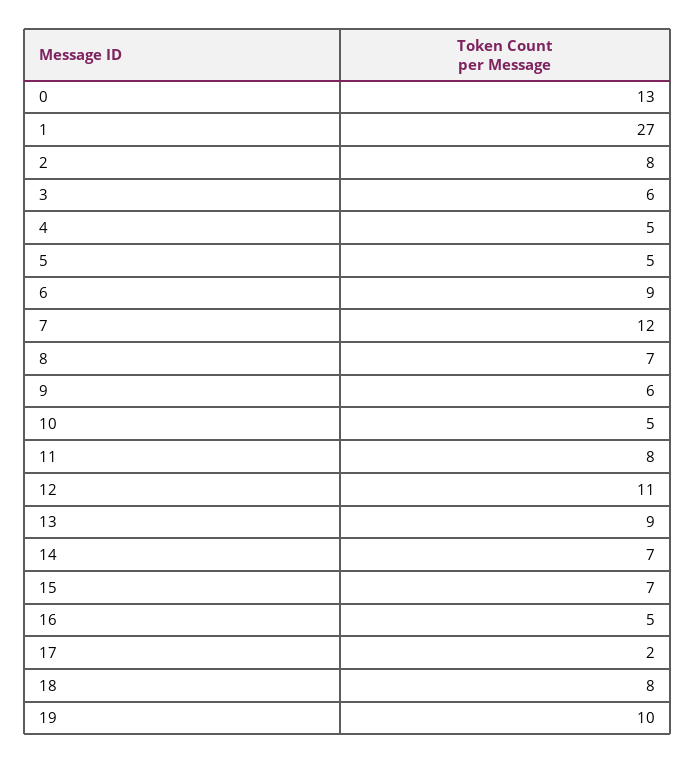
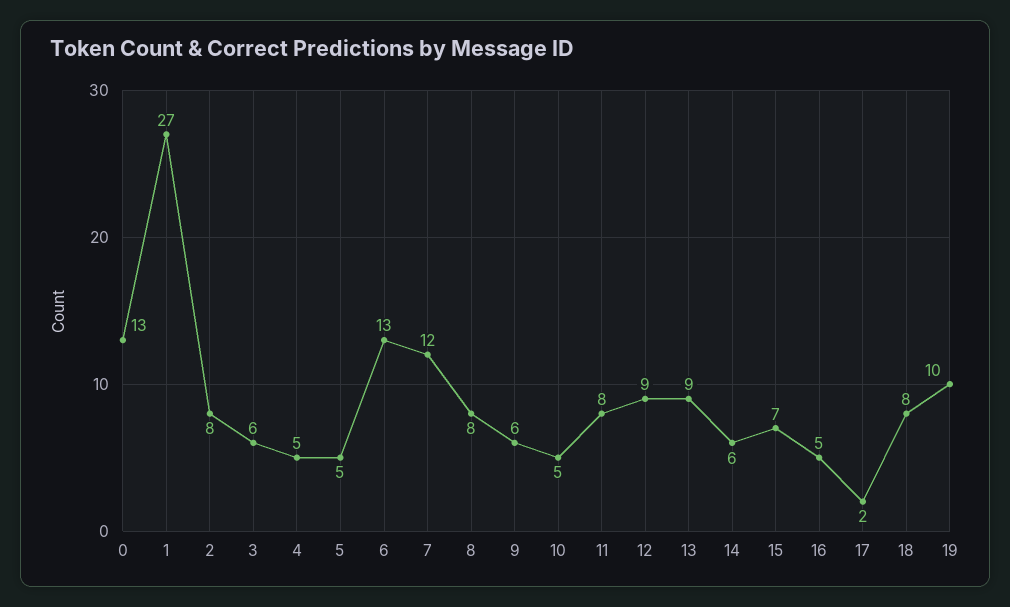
  {
    "0": 13,
    "1": 27,
    "2": 8,
    "3": 6,
    "4": 5,
    "5": 5,
-   "6": 9,
+   "6": 13,
    "7": 12,
-   "8": 7,
+   "8": 8,
    "9": 6,
    "10": 5,
    "11": 8,
-   "12": 11,
+   "12": 9,
    "13": 9,
-   "14": 7,
+   "14": 6,
    "15": 7,
    "16": 5,
    "17": 2,
    "18": 8,
    "19": 10
  }

